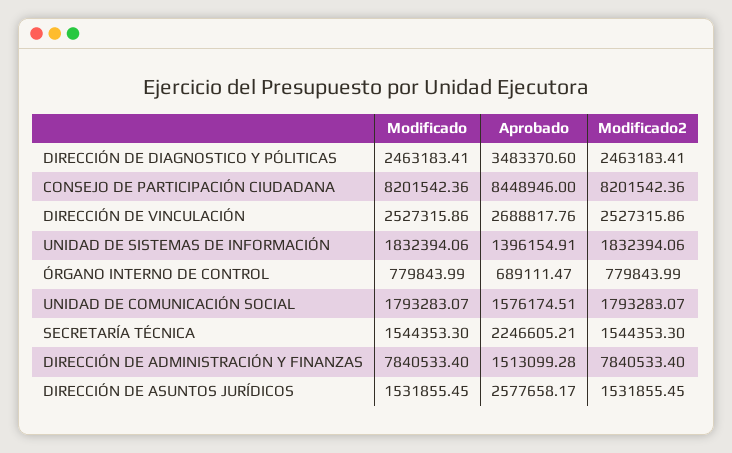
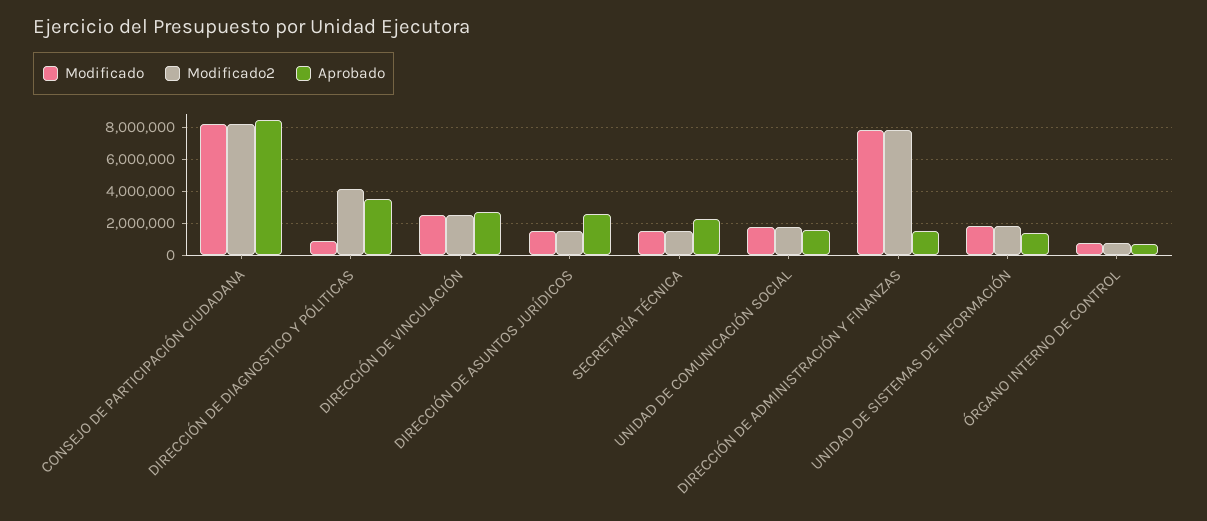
  {
    "Modificado": {
-     "DIRECCIÓN DE DIAGNOSTICO Y PÓLITICAS": 2463183.41,
+     "DIRECCIÓN DE DIAGNOSTICO Y PÓLITICAS": 1000000,
      "CONSEJO DE PARTICIPACIÓN CIUDADANA": 8201542.36,
      "DIRECCIÓN DE VINCULACIÓN": 2527315.86,
      "UNIDAD DE SISTEMAS DE INFORMACIÓN": 1832394.06,
      "ÓRGANO INTERNO DE CONTROL": 779843.99,
      "UNIDAD DE COMUNICACIÓN SOCIAL": 1793283.07,
      "SECRETARÍA TÉCNICA": 1544353.3,
      "DIRECCIÓN DE ADMINISTRACIÓN Y FINANZAS": 7840533.4,
      "DIRECCIÓN DE ASUNTOS JURÍDICOS": 1531855.45
    },
    "Aprobado": {
      "DIRECCIÓN DE DIAGNOSTICO Y PÓLITICAS": 3483370.6,
      "CONSEJO DE PARTICIPACIÓN CIUDADANA": 8448946,
      "DIRECCIÓN DE VINCULACIÓN": 2688817.76,
      "UNIDAD DE SISTEMAS DE INFORMACIÓN": 1396154.91,
      "ÓRGANO INTERNO DE CONTROL": 689111.47,
      "UNIDAD DE COMUNICACIÓN SOCIAL": 1576174.51,
      "SECRETARÍA TÉCNICA": 2246605.21,
      "DIRECCIÓN DE ADMINISTRACIÓN Y FINANZAS": 1513099.28,
      "DIRECCIÓN DE ASUNTOS JURÍDICOS": 2577658.17
    },
    "Modificado2": {
-     "DIRECCIÓN DE DIAGNOSTICO Y PÓLITICAS": 2463183.41,
+     "DIRECCIÓN DE DIAGNOSTICO Y PÓLITICAS": 4000000,
      "CONSEJO DE PARTICIPACIÓN CIUDADANA": 8201542.36,
      "DIRECCIÓN DE VINCULACIÓN": 2527315.86,
      "UNIDAD DE SISTEMAS DE INFORMACIÓN": 1832394.06,
      "ÓRGANO INTERNO DE CONTROL": 779843.99,
      "UNIDAD DE COMUNICACIÓN SOCIAL": 1793283.07,
      "SECRETARÍA TÉCNICA": 1544353.3,
      "DIRECCIÓN DE ADMINISTRACIÓN Y FINANZAS": 7840533.4,
      "DIRECCIÓN DE ASUNTOS JURÍDICOS": 1531855.45
    }
  }

